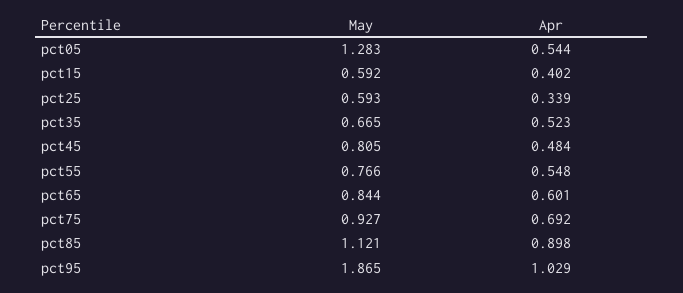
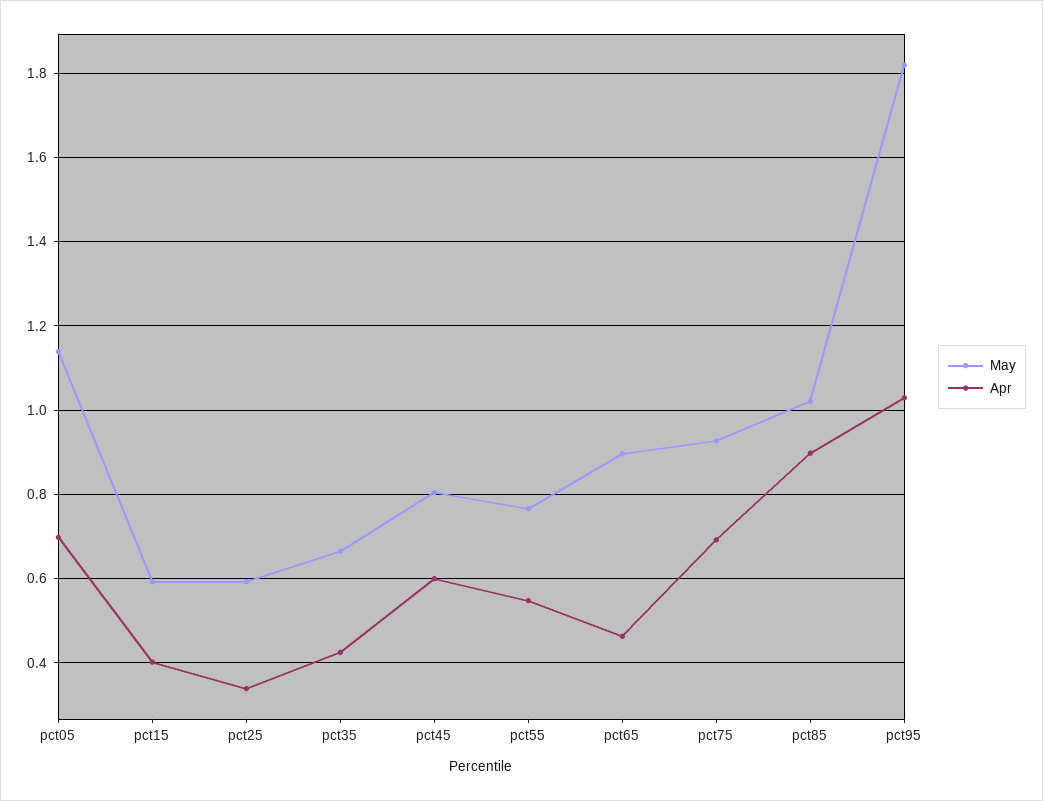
  {
    "May": {
-     "pct05": 1.283,
+     "pct05": 1.14,
      "pct15": 0.592,
      "pct25": 0.593,
      "pct35": 0.665,
      "pct45": 0.805,
      "pct55": 0.766,
-     "pct65": 0.844,
+     "pct65": 0.9,
      "pct75": 0.927,
-     "pct85": 1.121,
+     "pct85": 1.02,
-     "pct95": 1.865
+     "pct95": 1.82
    },
    "Apr": {
-     "pct05": 0.544,
+     "pct05": 0.7,
      "pct15": 0.402,
      "pct25": 0.339,
-     "pct35": 0.523,
+     "pct35": 0.42,
-     "pct45": 0.484,
+     "pct45": 0.6,
      "pct55": 0.548,
-     "pct65": 0.601,
+     "pct65": 0.46,
      "pct75": 0.692,
      "pct85": 0.898,
      "pct95": 1.029
    }
  }

